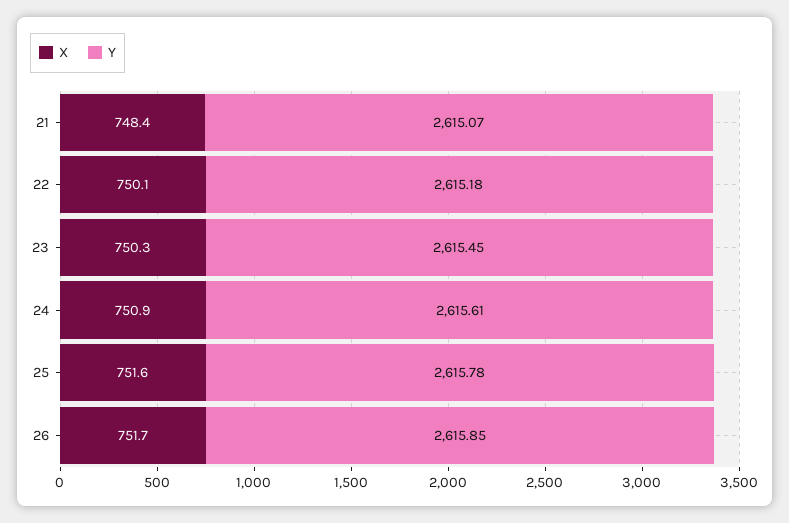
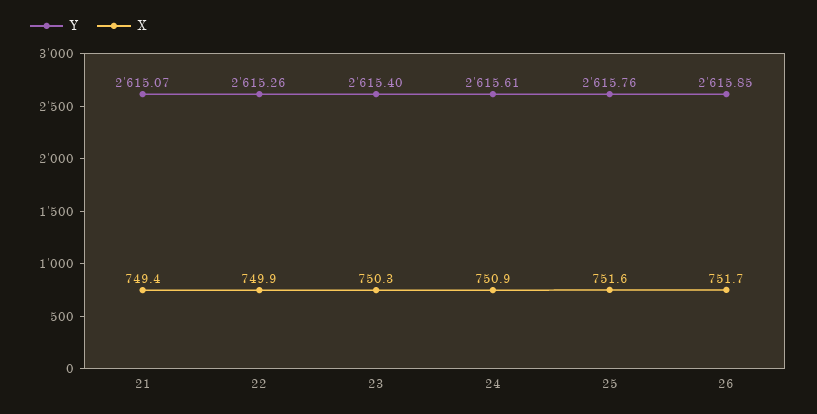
  {
    "X": {
-     "21": 748.4,
+     "21": 749.4,
-     "22": 750.1,
+     "22": 749.9,
      "23": 750.3,
      "24": 750.9,
      "25": 751.6,
      "26": 751.7
    },
    "Y": {
      "21": 2615.07,
-     "22": 2615.18,
+     "22": 2615.26,
-     "23": 2615.45,
+     "23": 2615.4,
      "24": 2615.61,
-     "25": 2615.78,
+     "25": 2615.76,
      "26": 2615.85
    }
  }

